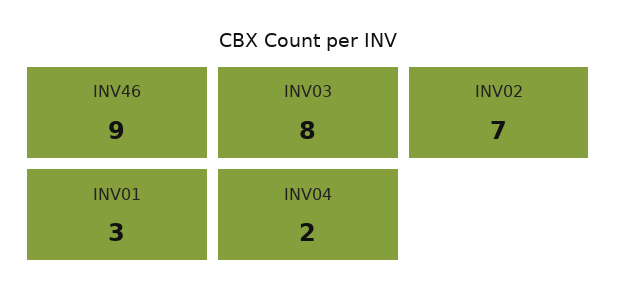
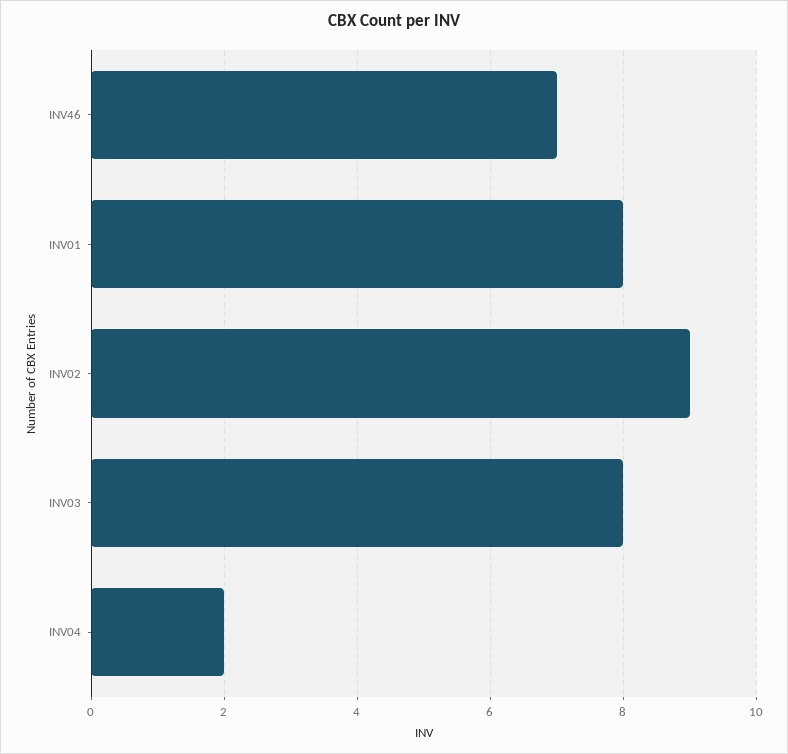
  {
-   "INV46": 9,
+   "INV46": 7,
    "INV03": 8,
-   "INV02": 7,
+   "INV02": 9,
-   "INV01": 3,
+   "INV01": 8,
    "INV04": 2
  }

